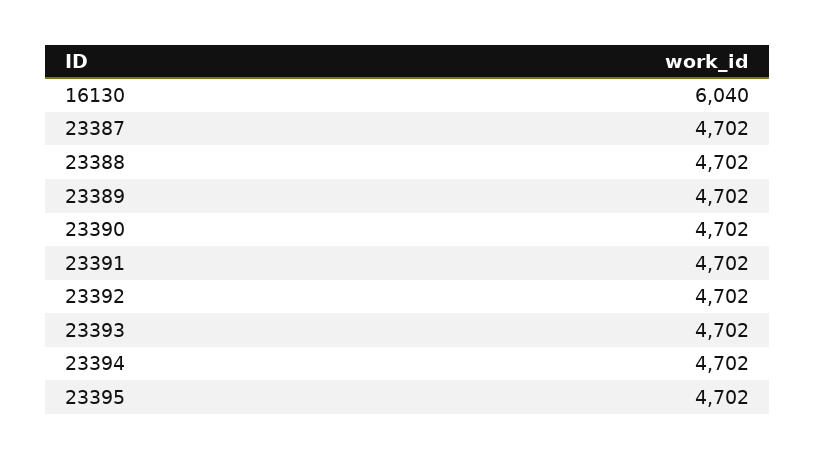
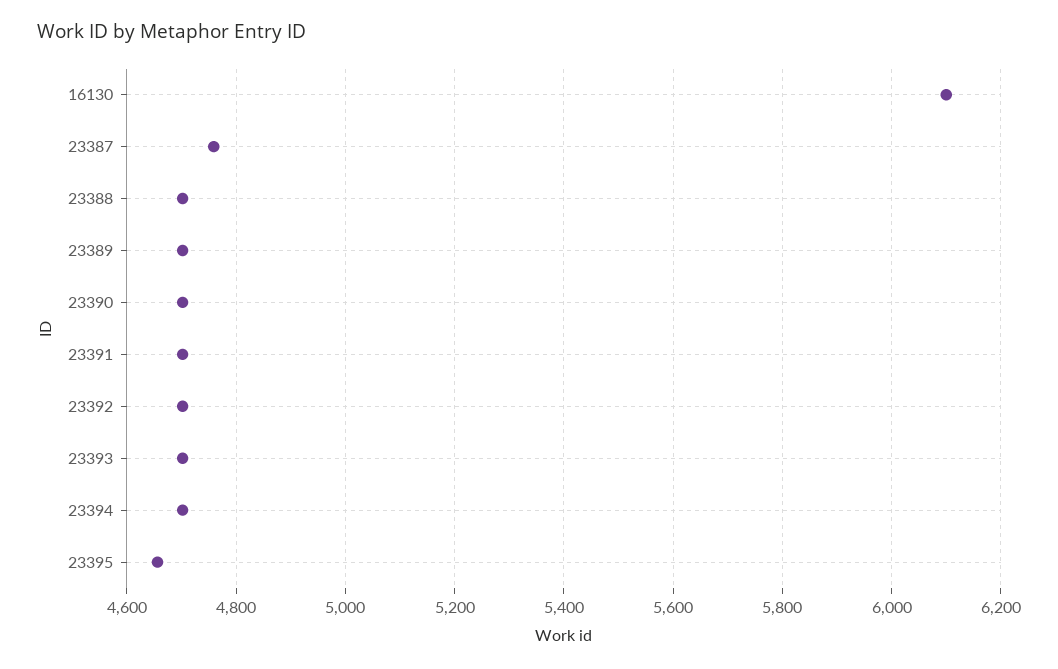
  {
-   "16130": 6040,
+   "16130": 6100,
-   "23387": 4702,
+   "23387": 4760,
    "23388": 4702,
    "23389": 4702,
    "23390": 4702,
    "23391": 4702,
    "23392": 4702,
    "23393": 4702,
    "23394": 4702,
-   "23395": 4702
+   "23395": 4660
  }

